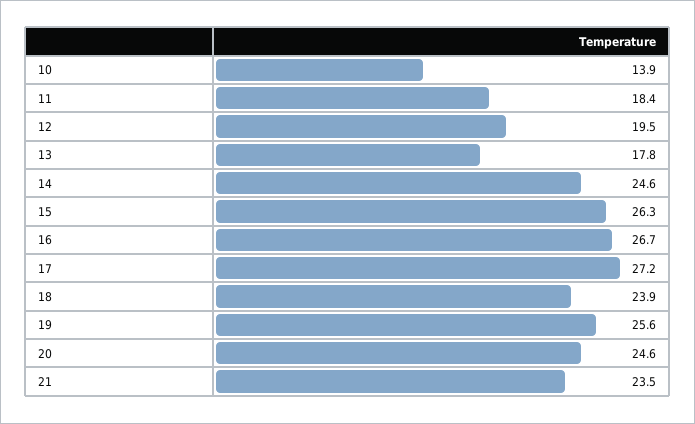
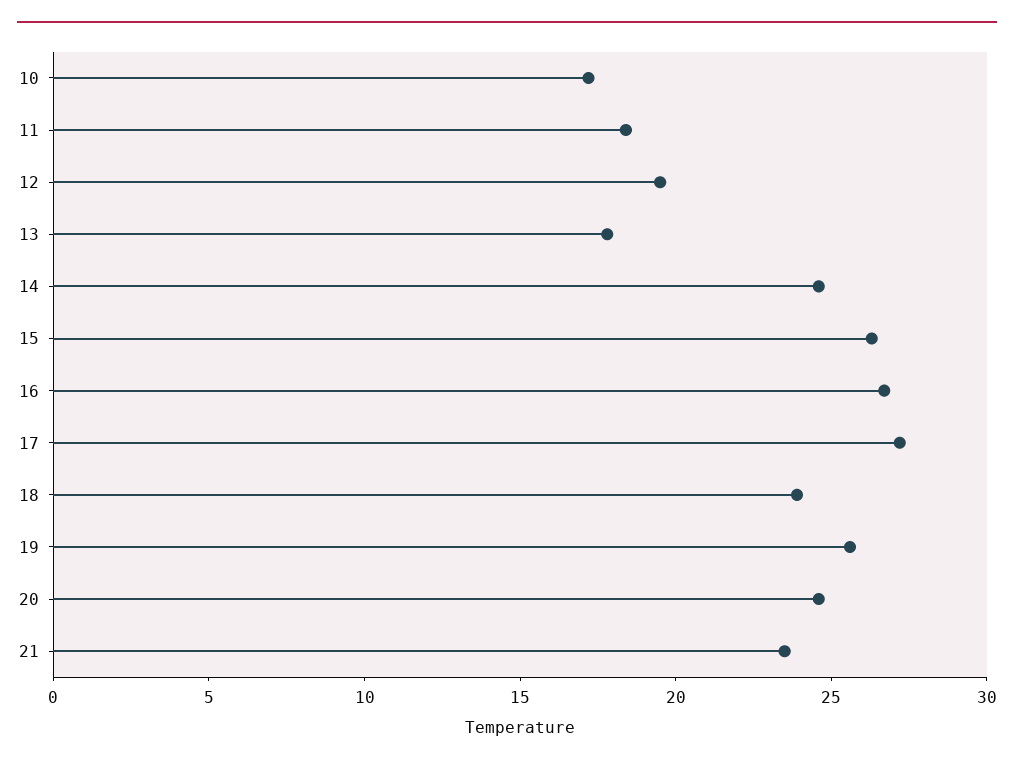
  {
-   "10": 13.9,
+   "10": 17,
    "11": 18.4,
    "12": 19.5,
    "13": 17.8,
    "14": 24.6,
    "15": 26.3,
    "16": 26.7,
    "17": 27.2,
    "18": 23.9,
    "19": 25.6,
    "20": 24.6,
    "21": 23.5
  }

